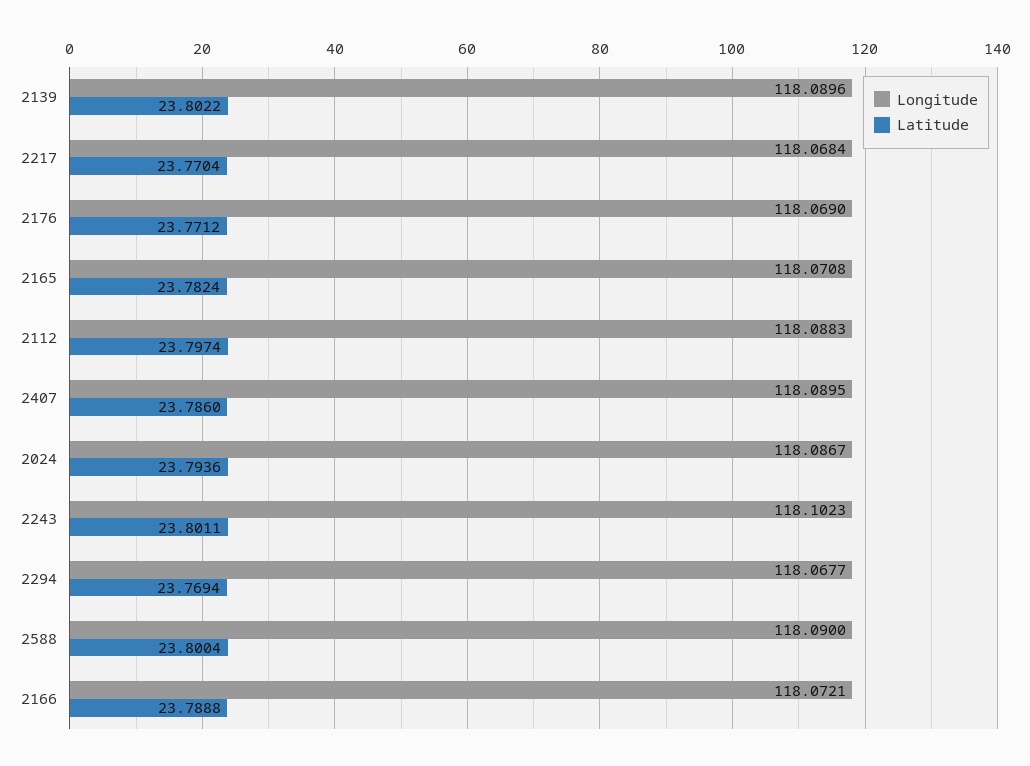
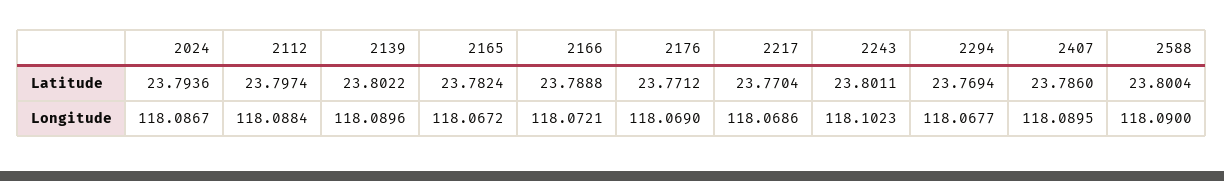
  {
    "Longitude": {
      "2139": 118.0896,
-     "2217": 118.0684,
+     "2217": 118.0686,
      "2176": 118.069,
-     "2165": 118.0708,
+     "2165": 118.0672,
-     "2112": 118.0883,
+     "2112": 118.0884,
      "2407": 118.0895,
      "2024": 118.0867,
      "2243": 118.1023,
      "2294": 118.0677,
      "2588": 118.09,
      "2166": 118.0721
    },
    "Latitude": {
      "2139": 23.8022,
      "2217": 23.7704,
      "2176": 23.7712,
      "2165": 23.7824,
      "2112": 23.7974,
      "2407": 23.786,
      "2024": 23.7936,
      "2243": 23.8011,
      "2294": 23.7694,
      "2588": 23.8004,
      "2166": 23.7888
    }
  }

